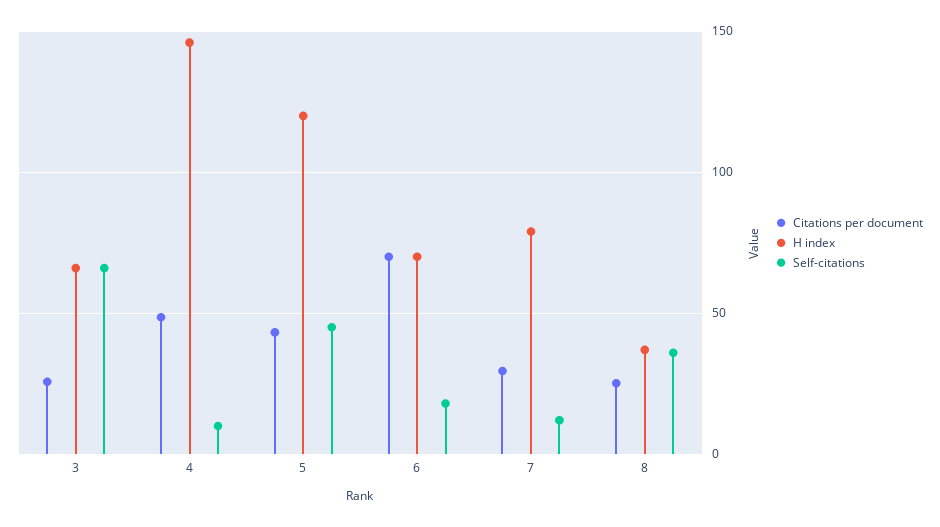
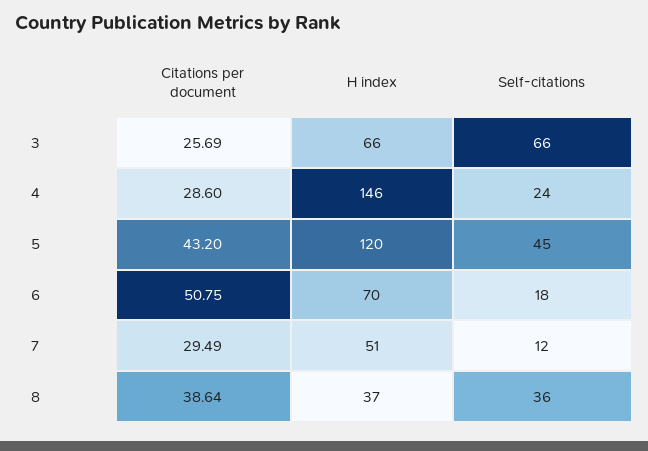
  {
    "Citations per document": {
      "3": 25.69,
-     "4": 50,
+     "4": 28.6,
      "5": 43.2,
-     "6": 70,
+     "6": 50.75,
      "7": 29.49,
-     "8": 25
+     "8": 38.64
    },
    "H index": {
      "3": 66,
      "4": 146,
      "5": 120,
      "6": 70,
-     "7": 80,
+     "7": 51,
      "8": 37
    },
    "Self-citations": {
      "3": 66,
-     "4": 10,
+     "4": 24,
      "5": 45,
      "6": 18,
      "7": 12,
      "8": 36
    }
  }

